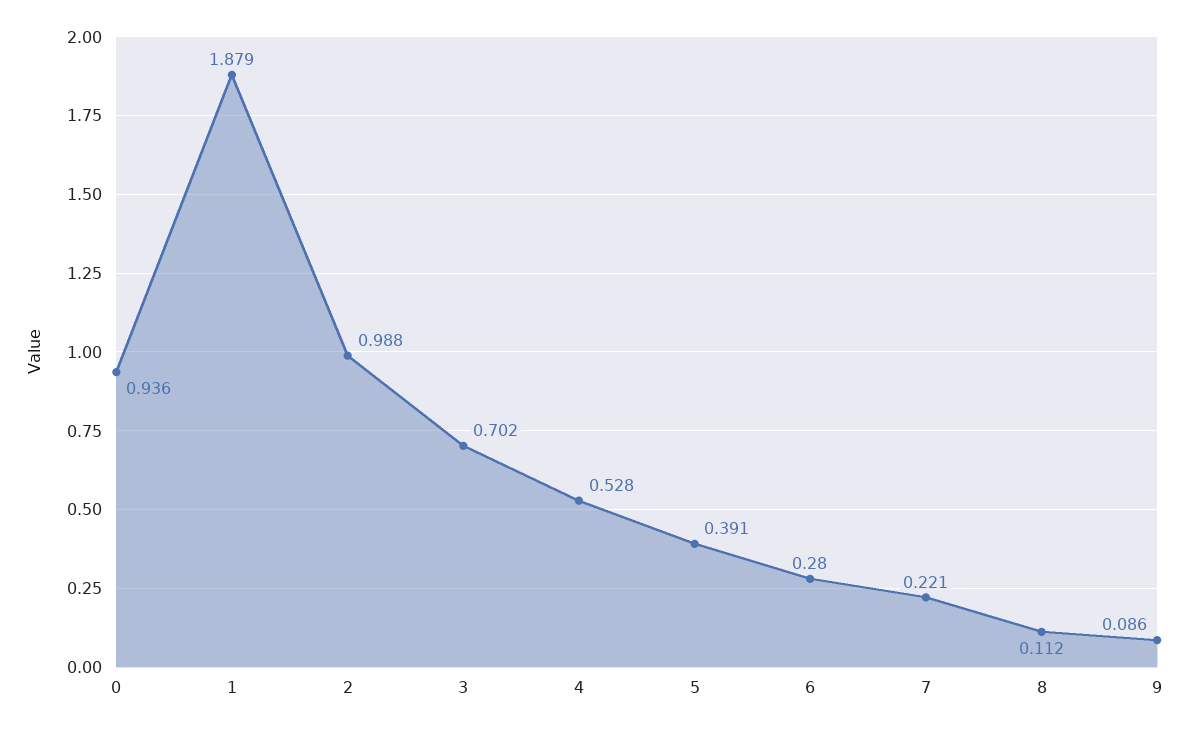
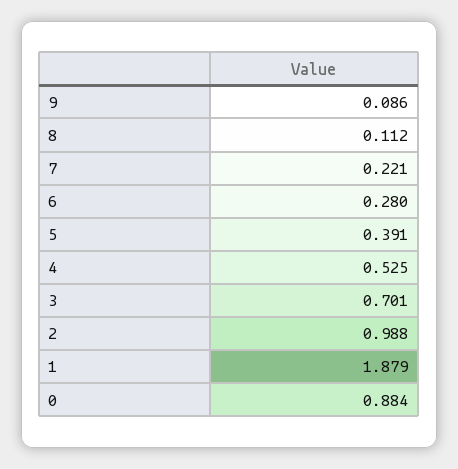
  {
-   "0": 0.936,
+   "0": 0.884,
    "1": 1.879,
    "2": 0.988,
-   "3": 0.702,
+   "3": 0.701,
-   "4": 0.528,
+   "4": 0.525,
    "5": 0.391,
    "6": 0.28,
    "7": 0.221,
    "8": 0.112,
    "9": 0.086
  }

